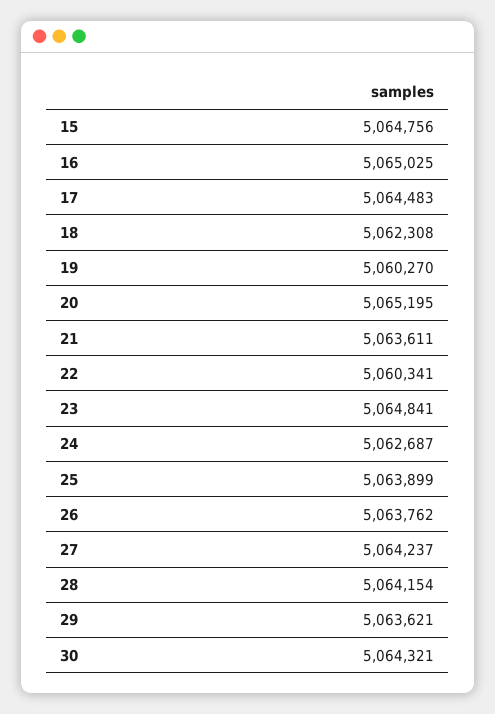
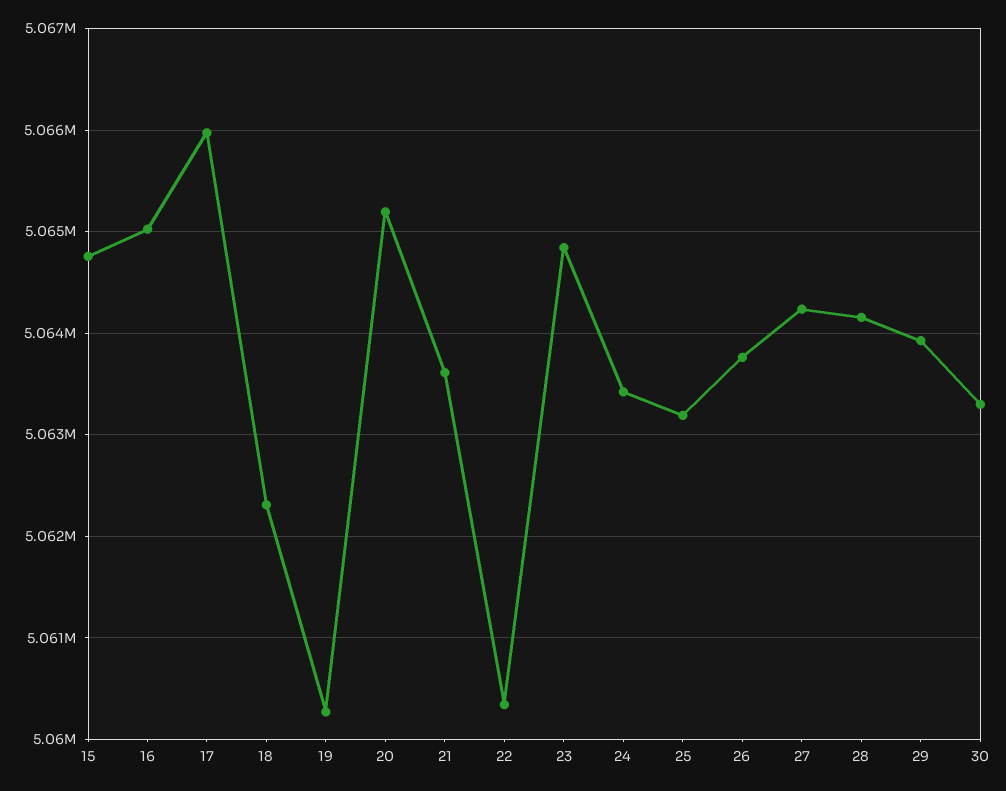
  {
    "15": 5064756,
    "16": 5065025,
-   "17": 5064483,
+   "17": 5066000,
    "18": 5062308,
    "19": 5060270,
    "20": 5065195,
    "21": 5063611,
    "22": 5060341,
    "23": 5064841,
-   "24": 5062687,
+   "24": 5063400,
-   "25": 5063899,
+   "25": 5063200,
    "26": 5063762,
    "27": 5064237,
    "28": 5064154,
-   "29": 5063621,
+   "29": 5063900,
-   "30": 5064321
+   "30": 5063300
  }

